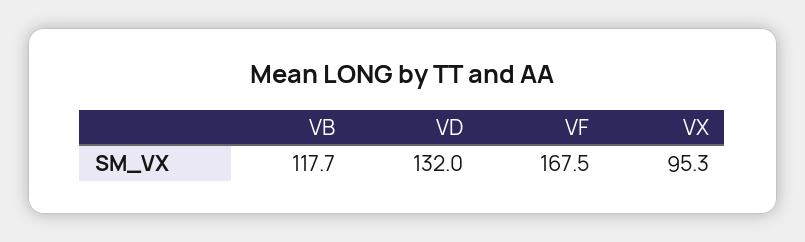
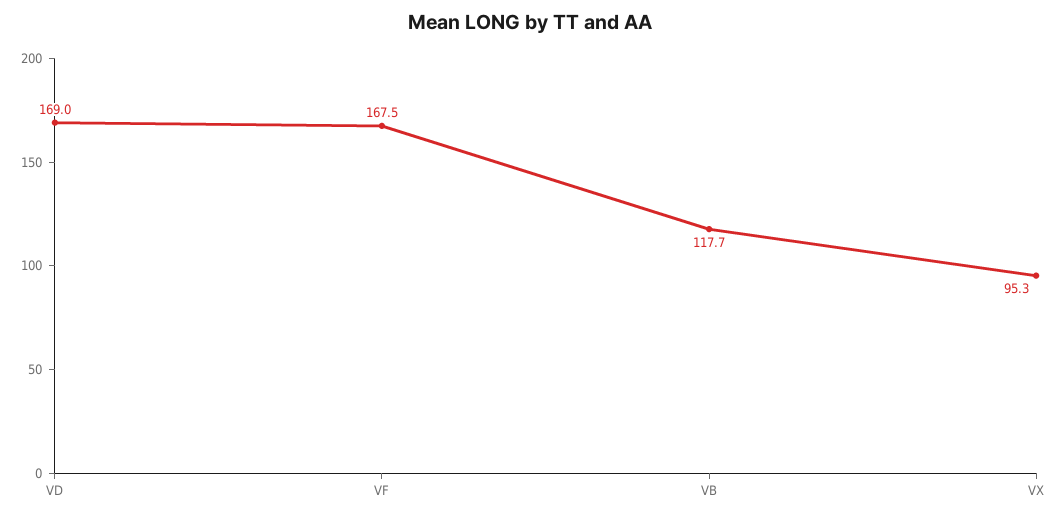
  {
    "VB": 117.7,
-   "VD": 132,
+   "VD": 169,
    "VF": 167.5,
    "VX": 95.3
  }

